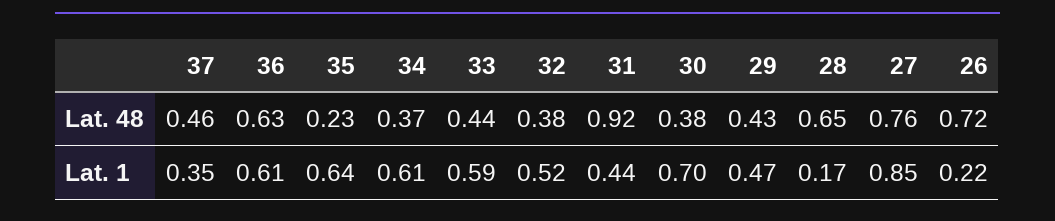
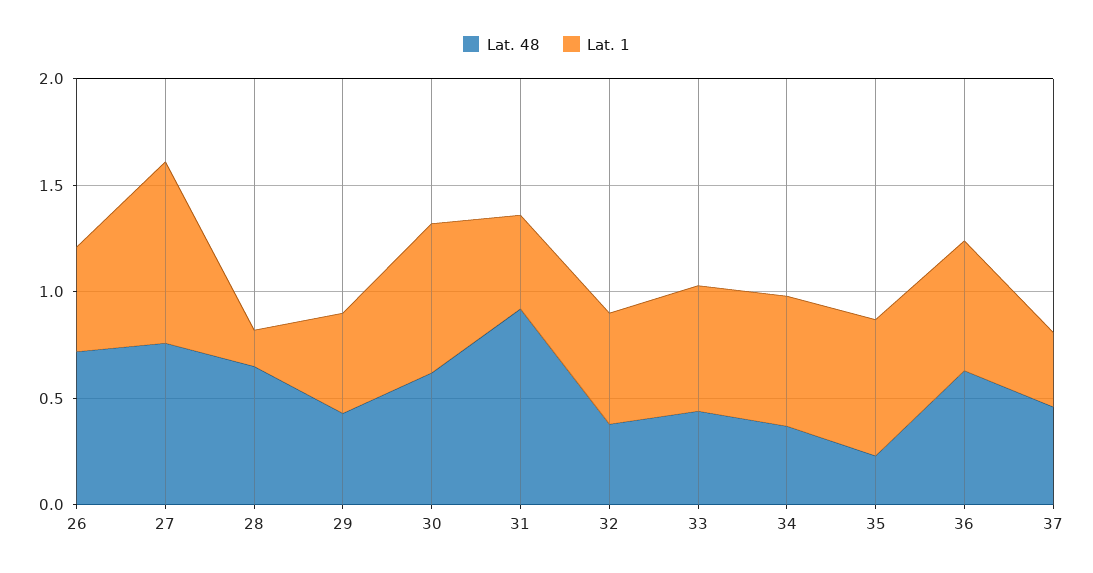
  {
    "Lat. 48": {
      "37": 0.46,
      "36": 0.63,
      "35": 0.23,
      "34": 0.37,
      "33": 0.44,
      "32": 0.38,
      "31": 0.92,
-     "30": 0.38,
+     "30": 0.6,
      "29": 0.43,
      "28": 0.65,
      "27": 0.76,
      "26": 0.72
    },
    "Lat. 1": {
      "37": 0.35,
      "36": 0.61,
      "35": 0.64,
      "34": 0.61,
      "33": 0.59,
      "32": 0.52,
      "31": 0.44,
      "30": 0.7,
      "29": 0.47,
      "28": 0.17,
      "27": 0.85,
-     "26": 0.22
+     "26": 0.5
    }
  }

